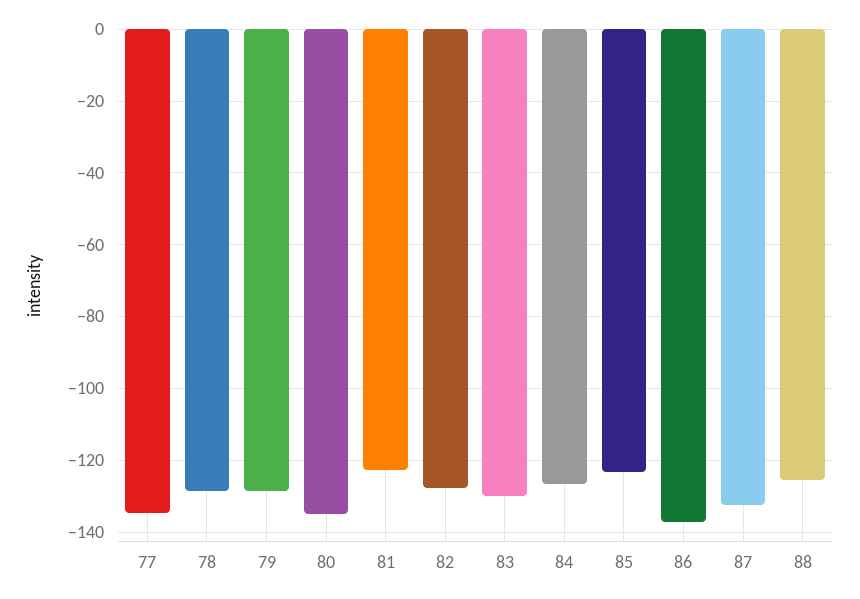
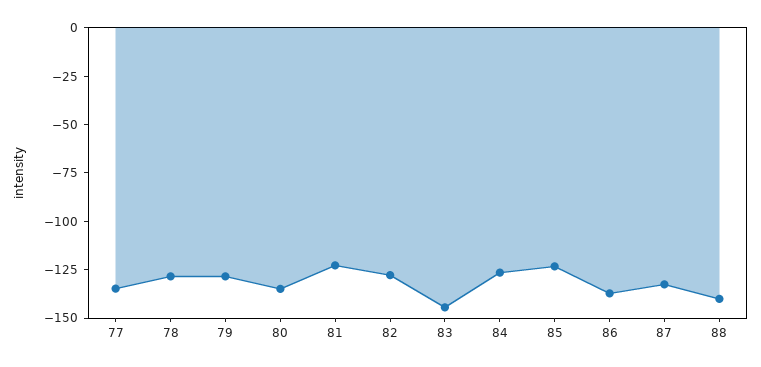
  {
    "77": -134,
    "78": -128,
    "79": -128,
    "80": -134,
    "81": -122,
    "82": -128,
-   "83": -130,
+   "83": -145,
    "84": -126,
    "85": -124,
    "86": -138,
    "87": -132,
-   "88": -126
+   "88": -140
  }

